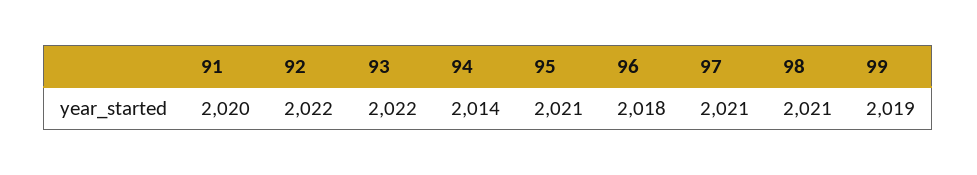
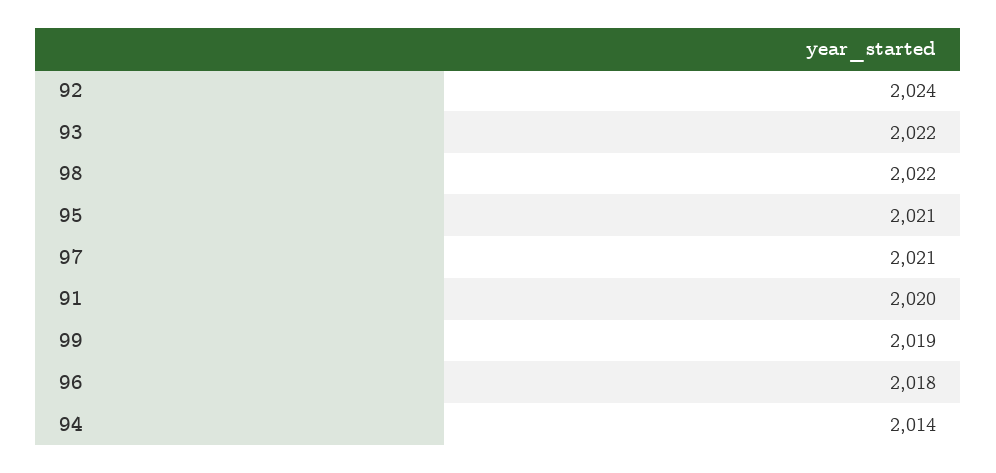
  {
    "91": 2020,
-   "92": 2022,
+   "92": 2024,
    "93": 2022,
    "94": 2014,
    "95": 2021,
    "96": 2018,
    "97": 2021,
-   "98": 2021,
+   "98": 2022,
    "99": 2019
  }

